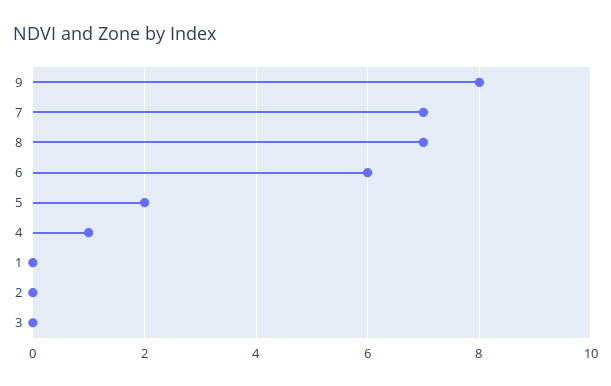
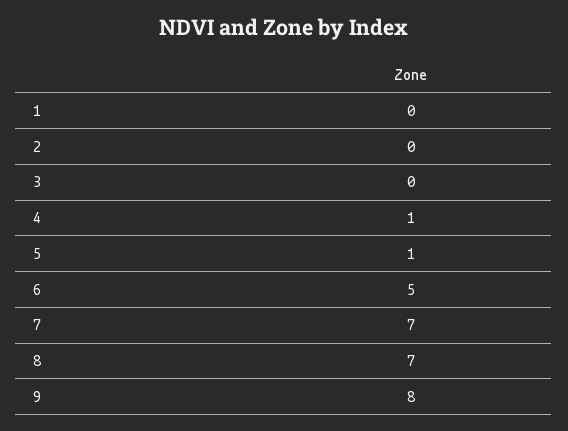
  {
    "9": 8,
    "7": 7,
    "8": 7,
-   "6": 6,
+   "6": 5,
-   "5": 2,
+   "5": 1,
    "4": 1,
    "1": 0,
    "2": 0,
    "3": 0
  }

